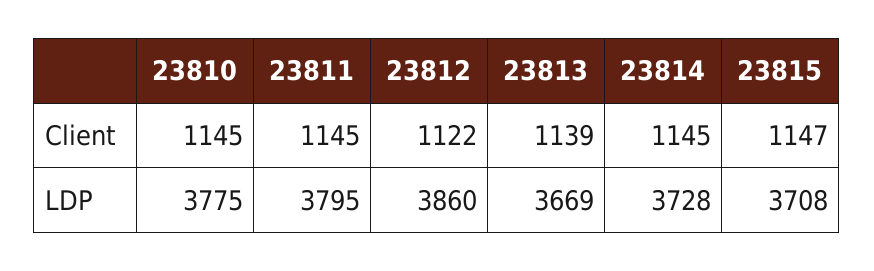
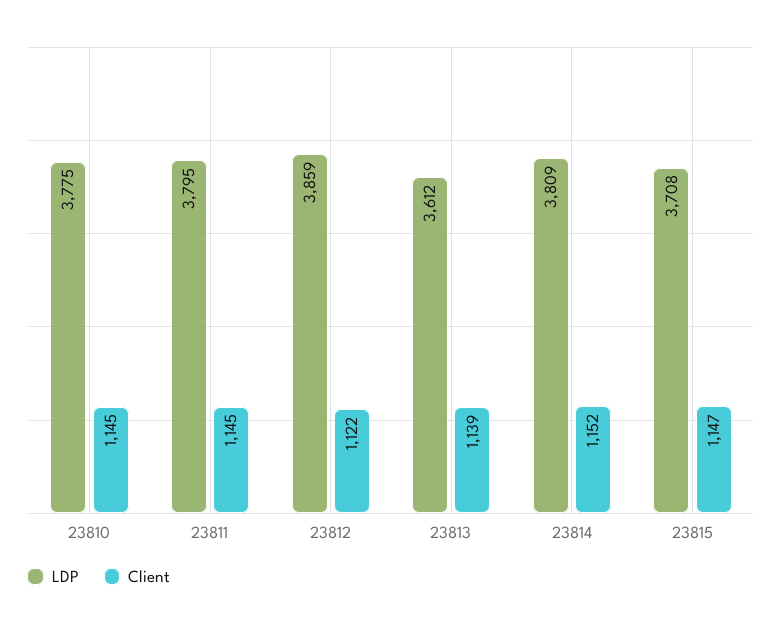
  {
    "Client": {
      "23810": 1145,
      "23811": 1145,
      "23812": 1122,
      "23813": 1139,
-     "23814": 1145,
+     "23814": 1152,
      "23815": 1147
    },
    "LDP": {
      "23810": 3775,
      "23811": 3795,
-     "23812": 3860,
+     "23812": 3859,
-     "23813": 3669,
+     "23813": 3612,
-     "23814": 3728,
+     "23814": 3809,
      "23815": 3708
    }
  }

